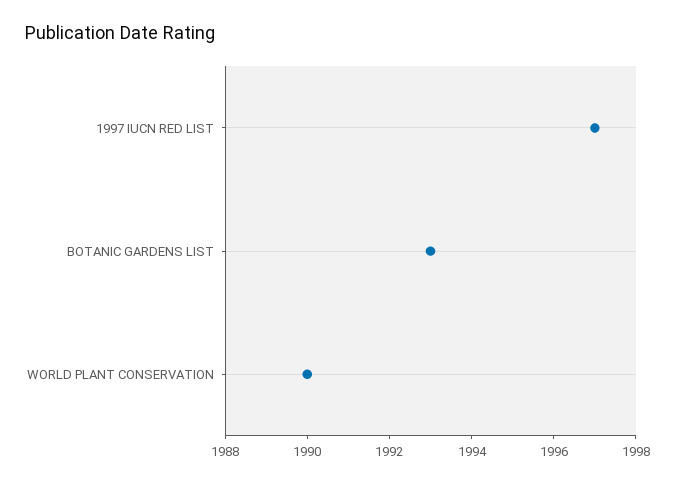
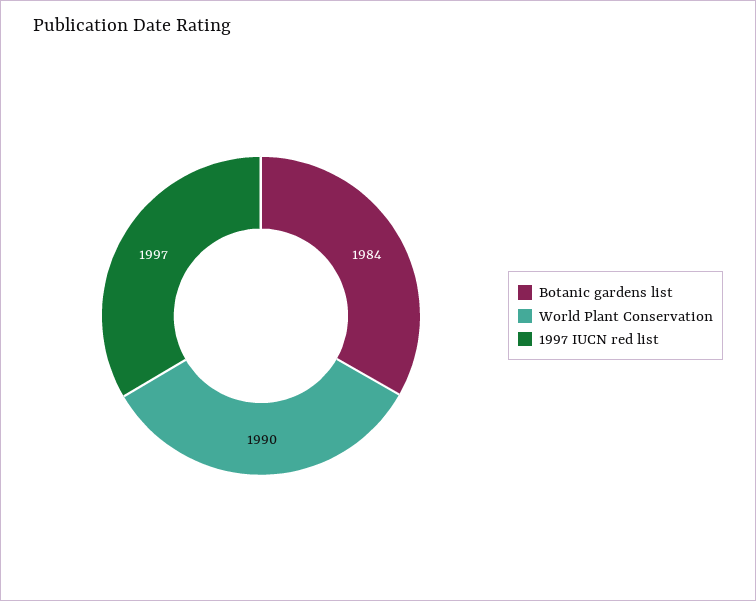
  {
    "1997 IUCN RED LIST": 1997,
-   "BOTANIC GARDENS LIST": 1993,
+   "BOTANIC GARDENS LIST": 1984,
    "WORLD PLANT CONSERVATION": 1990
  }

